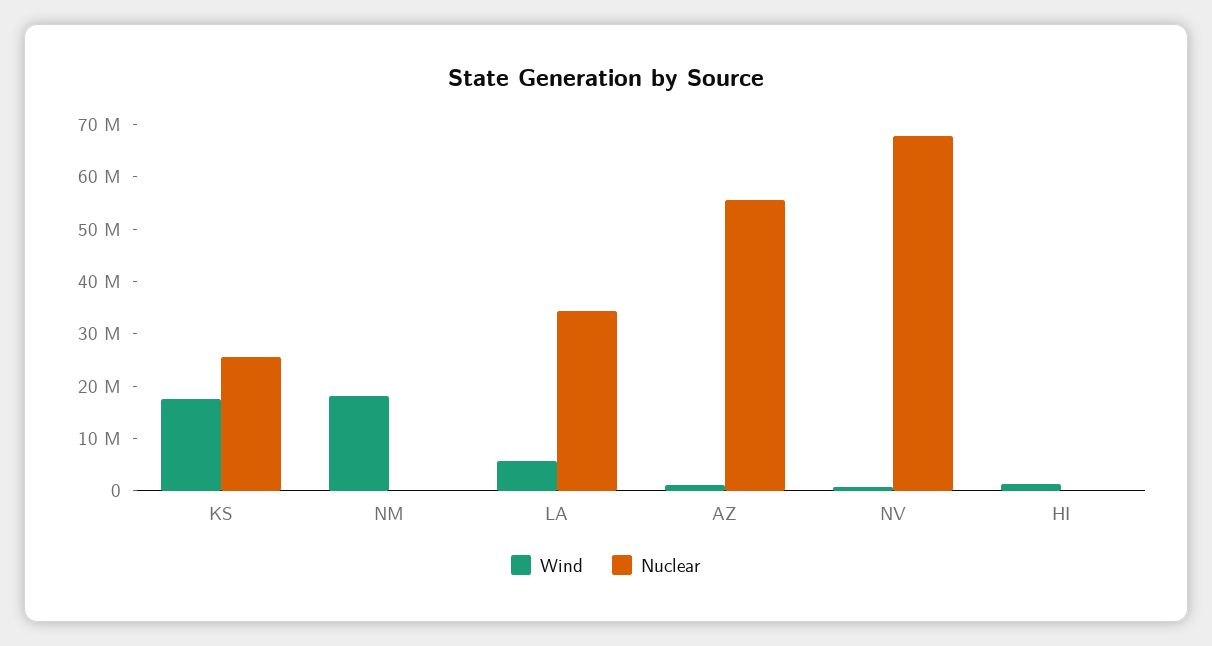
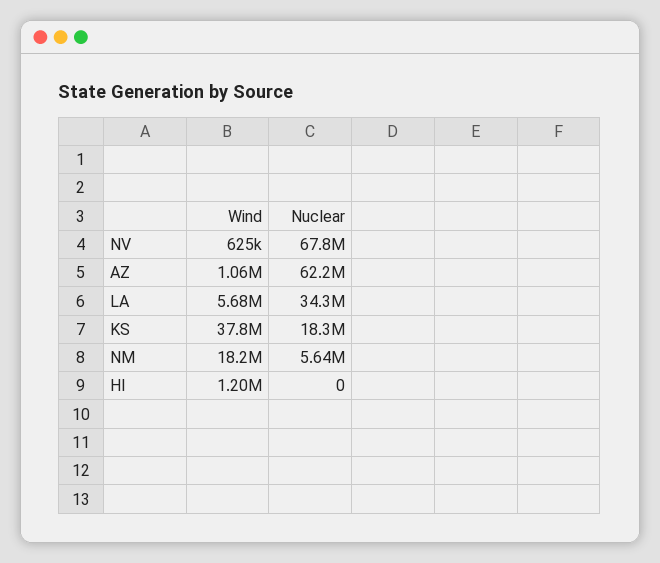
  {
    "Wind": {
-     "KS": 18000000,
+     "KS": 37800000,
      "NM": 18200000,
      "LA": 5680000,
      "AZ": 1060000,
      "NV": 625000,
      "HI": 1200000
    },
    "Nuclear": {
-     "KS": 26000000,
+     "KS": 18300000,
-     "NM": 0,
+     "NM": 5640000,
      "LA": 34300000,
-     "AZ": 56000000,
+     "AZ": 62200000,
      "NV": 67800000,
      "HI": 0
    }
  }

